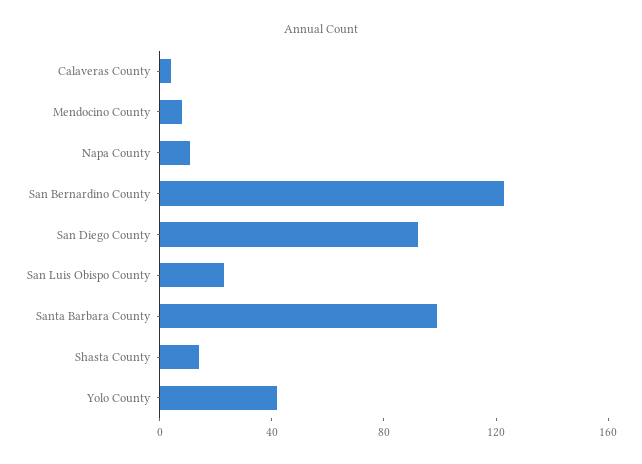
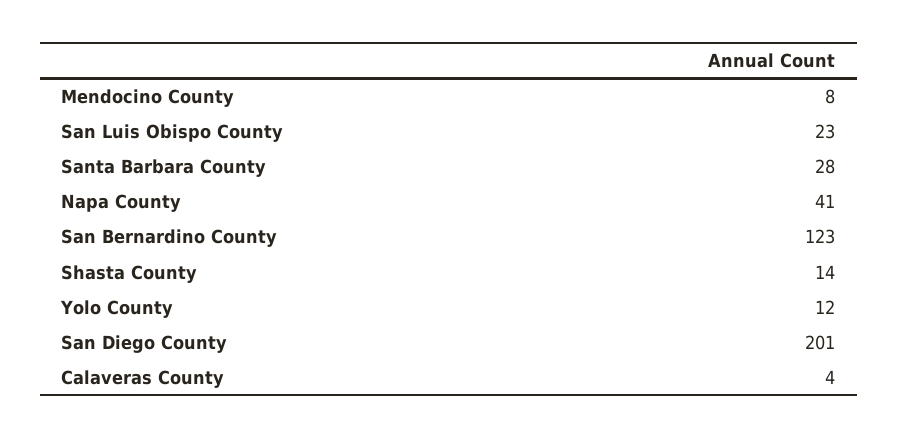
  {
    "Calaveras County": 4,
    "Mendocino County": 8,
-   "Napa County": 10,
+   "Napa County": 41,
    "San Bernardino County": 123,
-   "San Diego County": 90,
+   "San Diego County": 201,
    "San Luis Obispo County": 23,
-   "Santa Barbara County": 100,
+   "Santa Barbara County": 28,
    "Shasta County": 14,
-   "Yolo County": 40
+   "Yolo County": 12
  }

